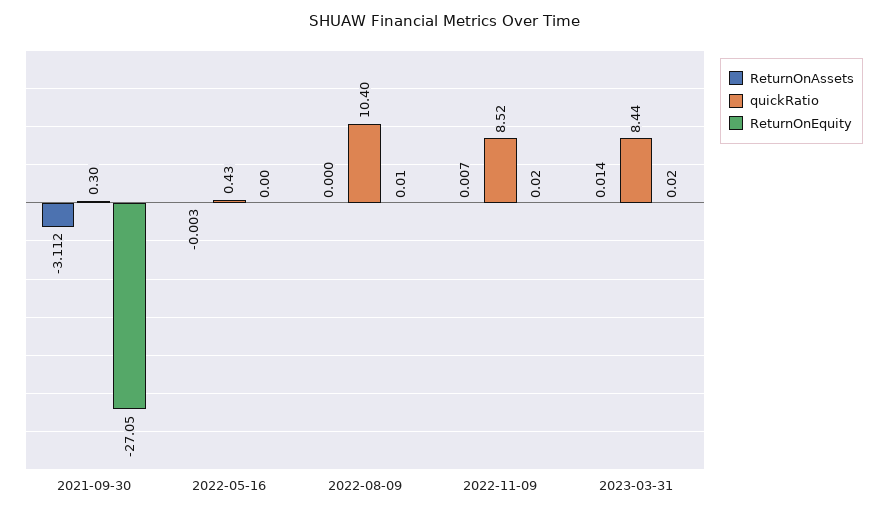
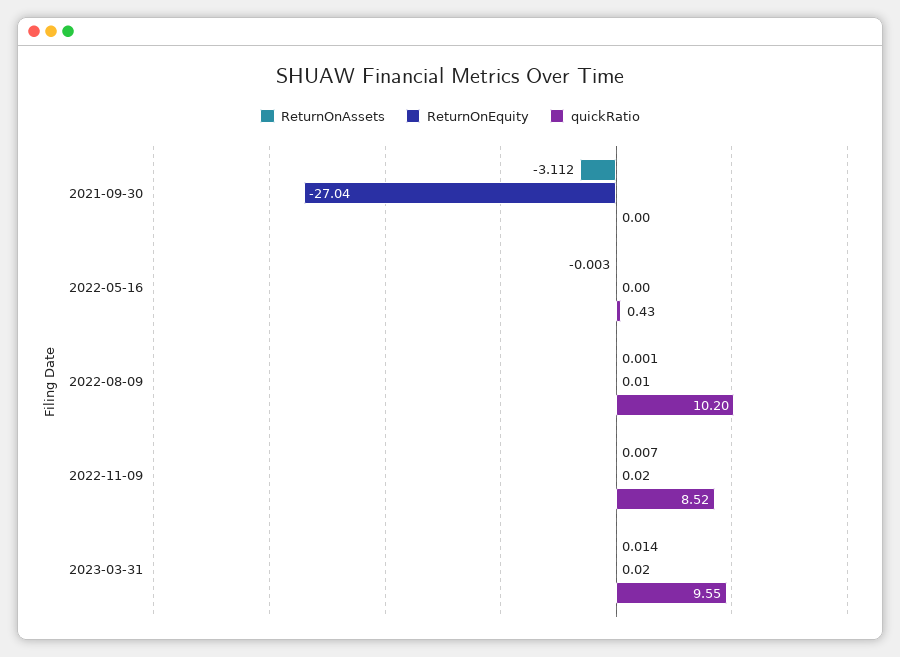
  {
    "ReturnOnAssets": {
      "2021-09-30": -3.112,
      "2022-05-16": -0.003,
-     "2022-08-09": 0,
+     "2022-08-09": 0.001,
      "2022-11-09": 0.007,
      "2023-03-31": 0.014
    },
    "quickRatio": {
-     "2021-09-30": 0.3,
+     "2021-09-30": 0,
      "2022-05-16": 0.43,
-     "2022-08-09": 10.4,
+     "2022-08-09": 10.2,
      "2022-11-09": 8.52,
-     "2023-03-31": 8.44
+     "2023-03-31": 9.55
    },
    "ReturnOnEquity": {
-     "2021-09-30": -27.05,
+     "2021-09-30": -27.04,
      "2022-05-16": 0,
      "2022-08-09": 0.01,
      "2022-11-09": 0.02,
      "2023-03-31": 0.02
    }
  }

